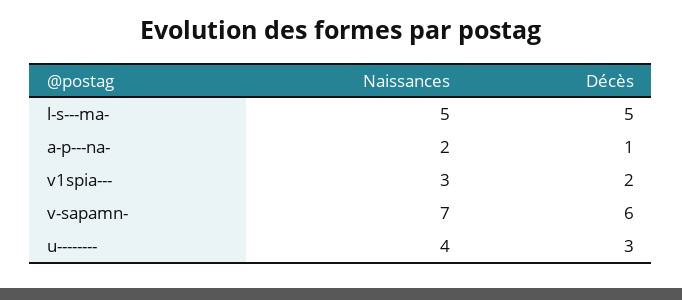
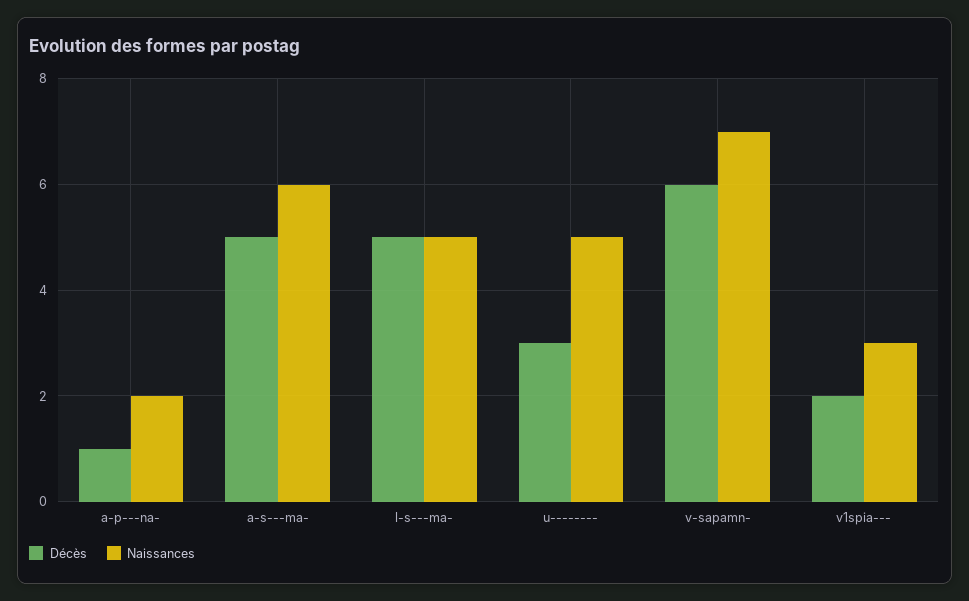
  {
    "Naissances": {
      "l-s---ma-": 5,
      "a-p---na-": 2,
      "v1spia---": 3,
      "v-sapamn-": 7,
-     "u--------": 4
+     "u--------": 5,
+     "a-s---ma-": 6
    },
    "Décès": {
      "l-s---ma-": 5,
      "a-p---na-": 1,
      "v1spia---": 2,
      "v-sapamn-": 6,
-     "u--------": 3
+     "u--------": 3,
+     "a-s---ma-": 5
    }
  }

